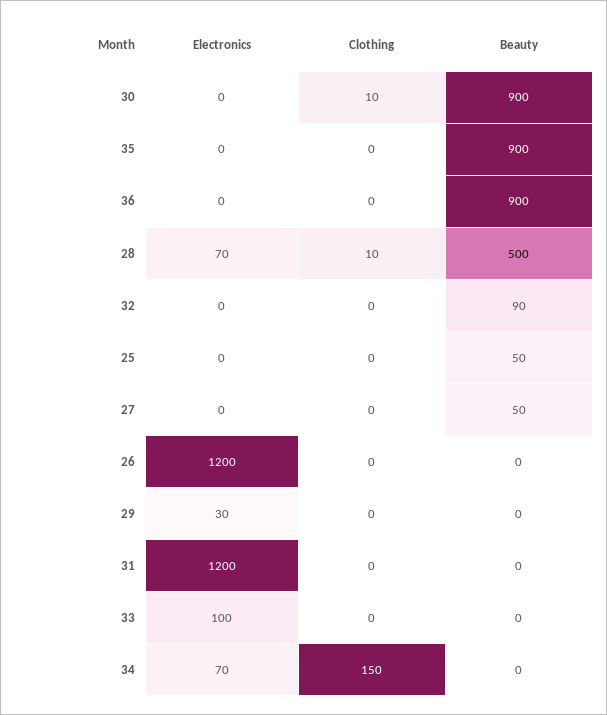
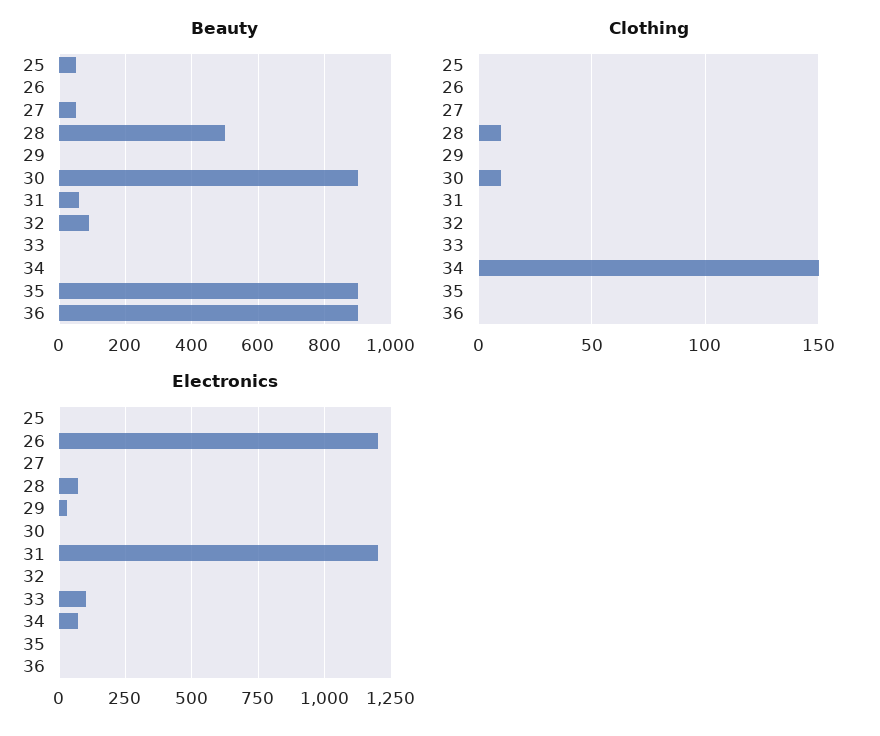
  {
    "Electronics": {
      "30": 0,
      "35": 0,
      "36": 0,
      "28": 70,
      "32": 0,
      "25": 0,
      "27": 0,
      "26": 1200,
      "29": 30,
      "31": 1200,
      "33": 100,
      "34": 70
    },
    "Clothing": {
      "30": 10,
      "35": 0,
      "36": 0,
      "28": 10,
      "32": 0,
      "25": 0,
      "27": 0,
      "26": 0,
      "29": 0,
      "31": 0,
      "33": 0,
      "34": 150
    },
    "Beauty": {
      "30": 900,
      "35": 900,
      "36": 900,
      "28": 500,
      "32": 90,
      "25": 50,
      "27": 50,
      "26": 0,
      "29": 0,
-     "31": 0,
+     "31": 60,
      "33": 0,
      "34": 0
    }
  }

